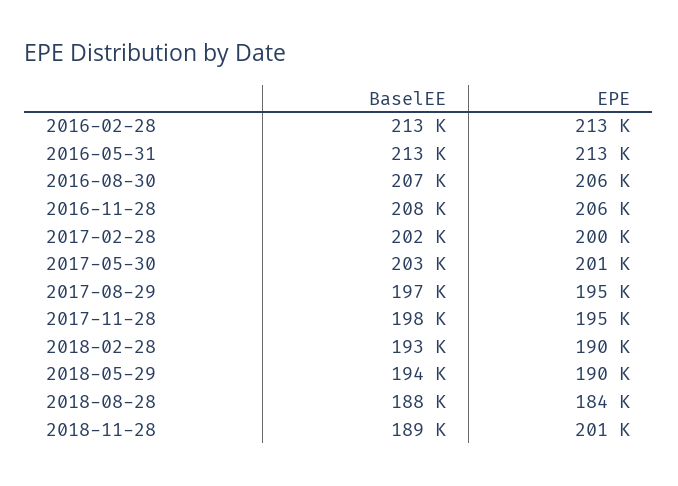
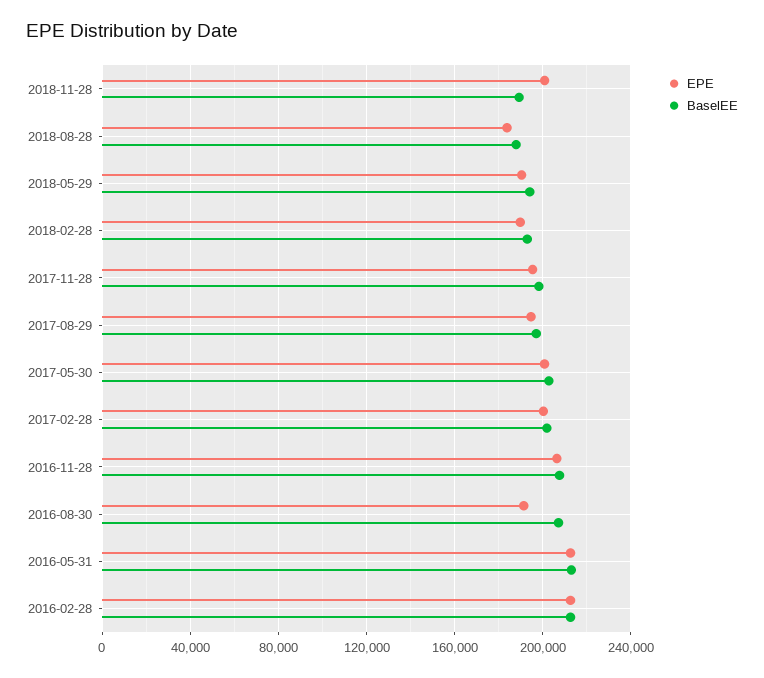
  {
    "BaselEE": {
      "2016-02-28": 213000,
      "2016-05-31": 213000,
      "2016-08-30": 207000,
      "2016-11-28": 208000,
      "2017-02-28": 202000,
      "2017-05-30": 203000,
      "2017-08-29": 197000,
      "2017-11-28": 198000,
      "2018-02-28": 193000,
      "2018-05-29": 194000,
      "2018-08-28": 188000,
      "2018-11-28": 189000
    },
    "EPE": {
      "2016-02-28": 213000,
      "2016-05-31": 213000,
-     "2016-08-30": 206000,
+     "2016-08-30": 190000,
      "2016-11-28": 206000,
      "2017-02-28": 200000,
      "2017-05-30": 201000,
      "2017-08-29": 195000,
      "2017-11-28": 195000,
      "2018-02-28": 190000,
      "2018-05-29": 190000,
      "2018-08-28": 184000,
      "2018-11-28": 201000
    }
  }

